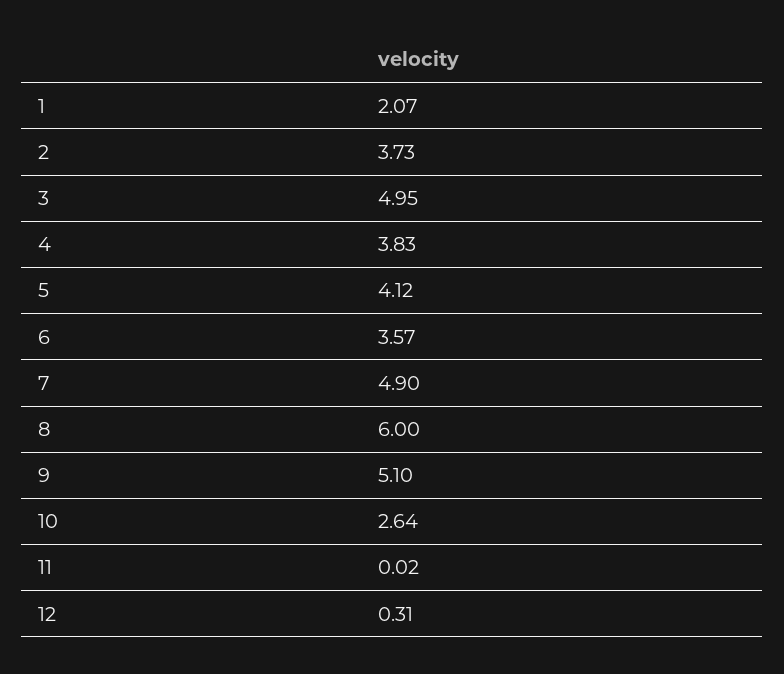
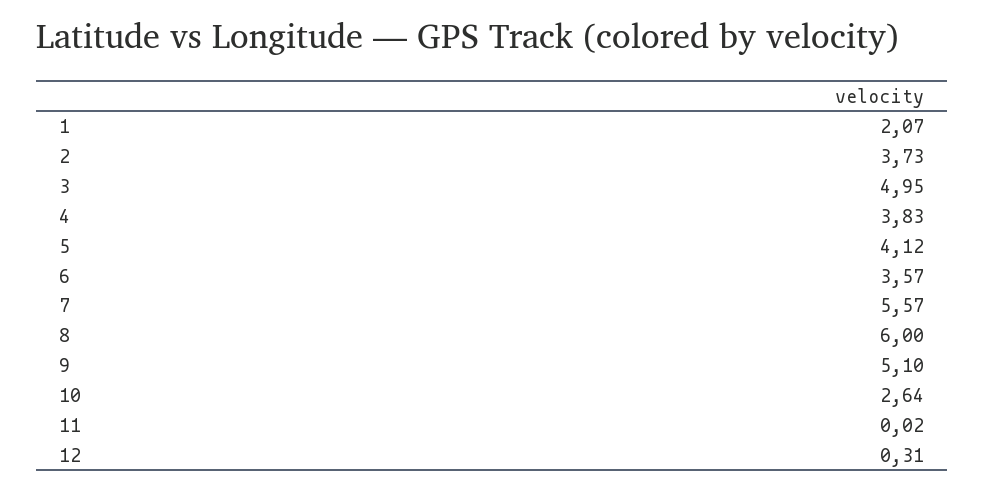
  {
    "1": 2.07,
    "2": 3.73,
    "3": 4.95,
    "4": 3.83,
    "5": 4.12,
    "6": 3.57,
-   "7": 4.9,
+   "7": 5.57,
    "8": 6,
    "9": 5.1,
    "10": 2.64,
    "11": 0.02,
    "12": 0.31
  }

